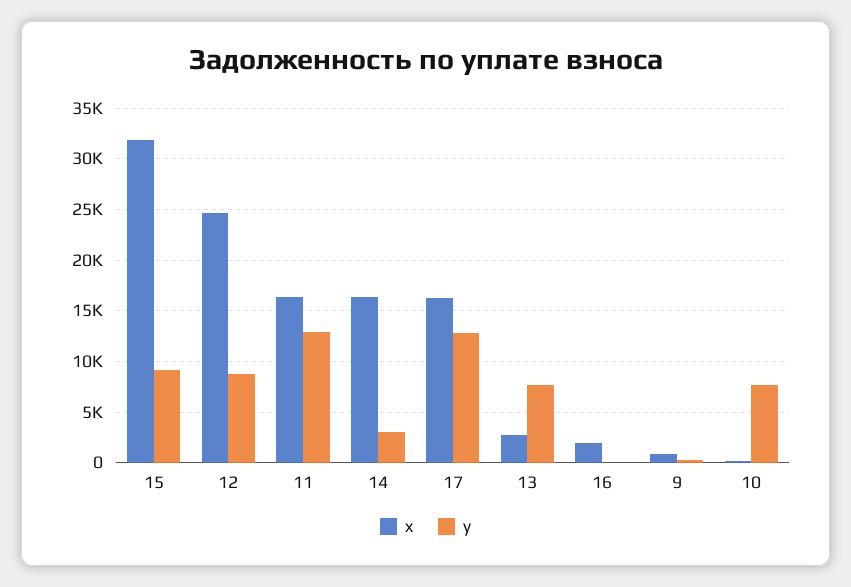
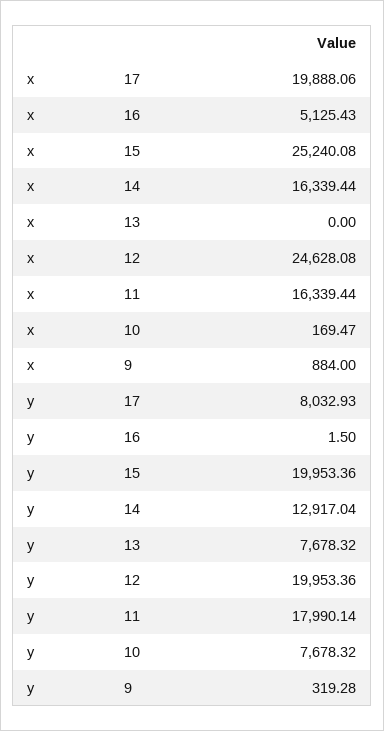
  {
    "x": {
-     "15": 32000,
+     "15": 25240.08,
      "12": 24628.08,
      "11": 16339.44,
      "14": 16339.44,
-     "17": 16000,
+     "17": 19888.06,
-     "13": 3000,
+     "13": 0,
-     "16": 2000,
+     "16": 5125.43,
      "9": 884,
      "10": 169.47
    },
    "y": {
-     "15": 9000,
+     "15": 19953.36,
-     "12": 9000,
+     "12": 19953.36,
-     "11": 13000,
+     "11": 17990.14,
-     "14": 3000,
+     "14": 12917.04,
-     "17": 13000,
+     "17": 8032.93,
      "13": 7678.32,
      "16": 1.5,
      "9": 319.28,
      "10": 7678.32
    }
  }

